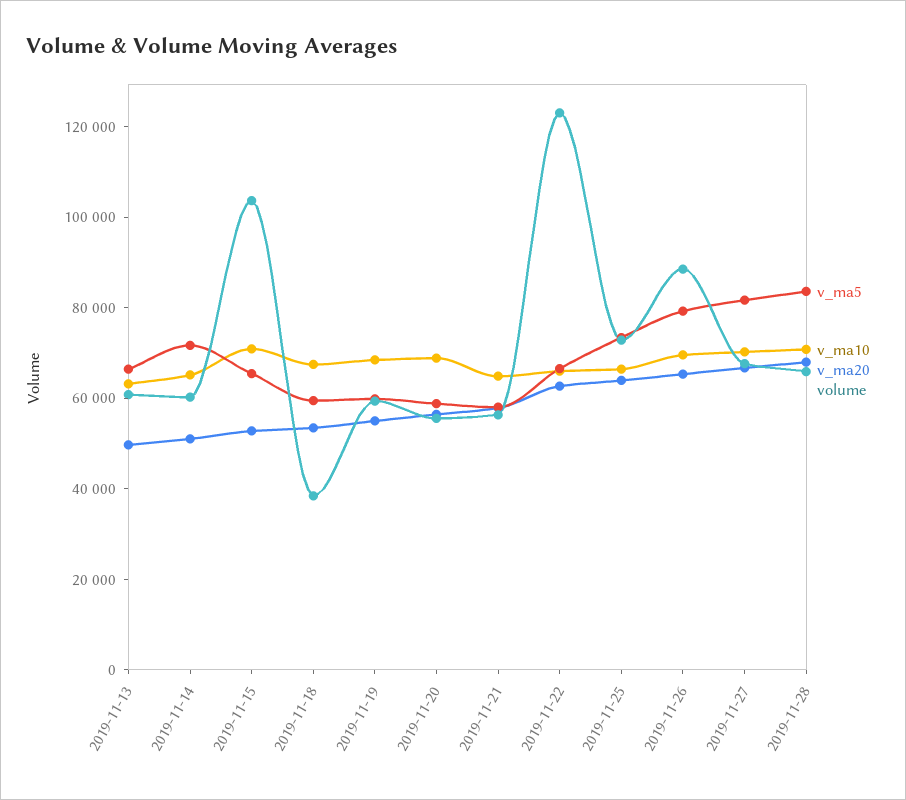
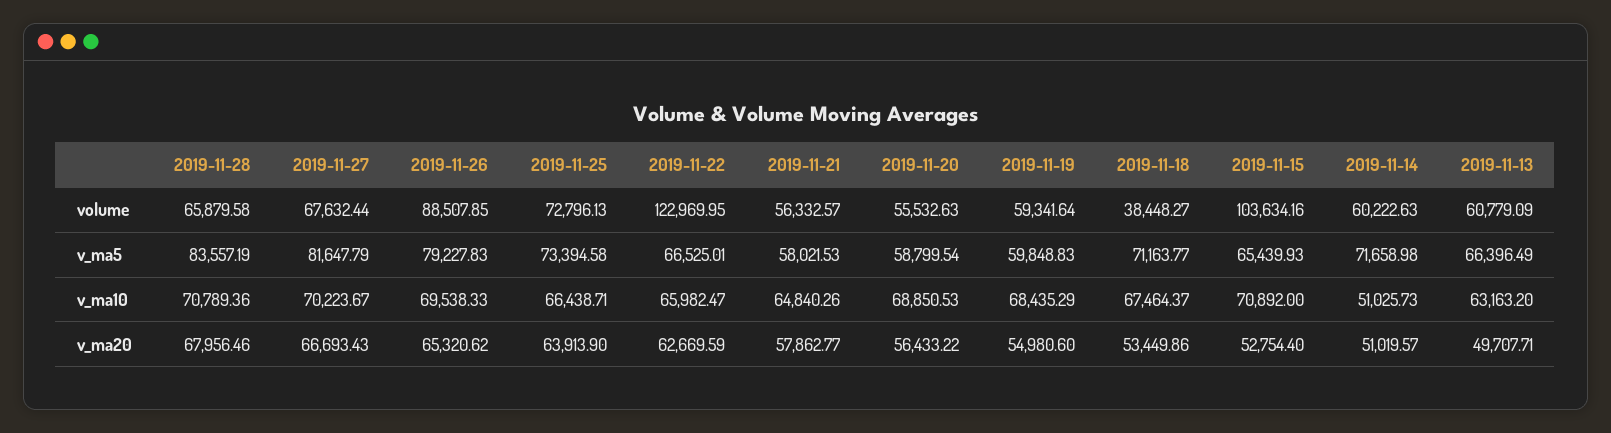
  {
    "v_ma5": {
      "2019-11-13": 66396.49,
      "2019-11-14": 71658.98,
      "2019-11-15": 65439.93,
-     "2019-11-18": 60000,
+     "2019-11-18": 71163.77,
      "2019-11-19": 59848.83,
      "2019-11-20": 58799.54,
      "2019-11-21": 58021.53,
      "2019-11-22": 66525.01,
      "2019-11-25": 73394.58,
      "2019-11-26": 79227.83,
      "2019-11-27": 81647.79,
      "2019-11-28": 83557.19
    },
    "v_ma10": {
      "2019-11-13": 63163.2,
-     "2019-11-14": 65000,
+     "2019-11-14": 51025.73,
      "2019-11-15": 70892,
      "2019-11-18": 67464.37,
      "2019-11-19": 68435.29,
      "2019-11-20": 68850.53,
      "2019-11-21": 64840.26,
      "2019-11-22": 65982.47,
      "2019-11-25": 66438.71,
      "2019-11-26": 69538.33,
      "2019-11-27": 70223.67,
      "2019-11-28": 70789.36
    },
    "v_ma20": {
      "2019-11-13": 49707.71,
      "2019-11-14": 51019.57,
      "2019-11-15": 52754.4,
      "2019-11-18": 53449.86,
      "2019-11-19": 54980.6,
      "2019-11-20": 56433.22,
      "2019-11-21": 57862.77,
      "2019-11-22": 62669.59,
      "2019-11-25": 63913.9,
      "2019-11-26": 65320.62,
      "2019-11-27": 66693.43,
      "2019-11-28": 67956.46
    },
    "volume": {
      "2019-11-13": 60779.09,
      "2019-11-14": 60222.63,
      "2019-11-15": 103634.16,
      "2019-11-18": 38448.27,
      "2019-11-19": 59341.64,
      "2019-11-20": 55532.63,
      "2019-11-21": 56332.57,
      "2019-11-22": 122969.95,
      "2019-11-25": 72796.13,
      "2019-11-26": 88507.85,
      "2019-11-27": 67632.44,
      "2019-11-28": 65879.58
    }
  }

